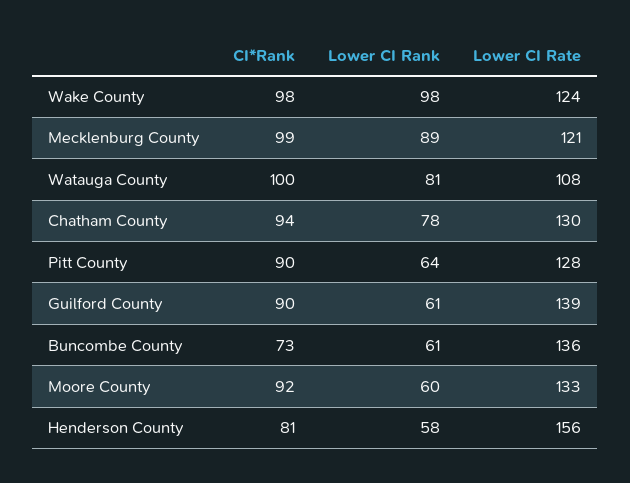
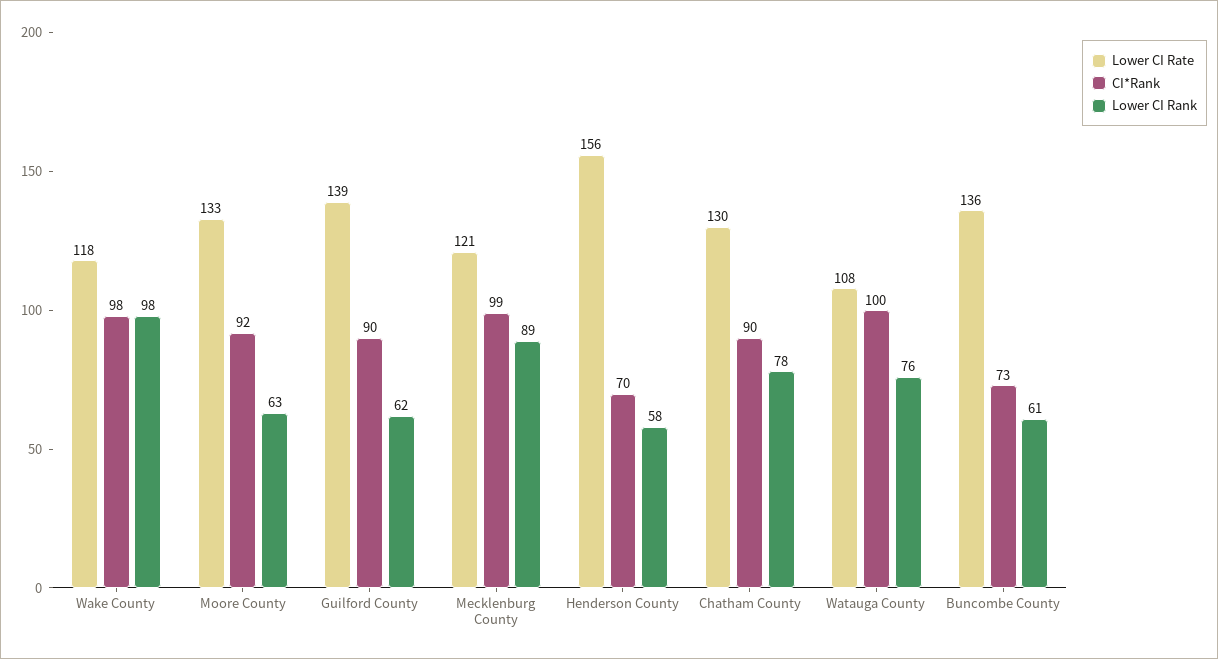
  {
    "CI*Rank": {
      "Wake County": 98,
      "Mecklenburg County": 99,
      "Watauga County": 100,
-     "Chatham County": 94,
+     "Chatham County": 90,
-     "Pitt County": 90,
      "Guilford County": 90,
      "Buncombe County": 73,
      "Moore County": 92,
-     "Henderson County": 81
+     "Henderson County": 70
    },
    "Lower CI Rank": {
      "Wake County": 98,
      "Mecklenburg County": 89,
-     "Watauga County": 81,
+     "Watauga County": 76,
      "Chatham County": 78,
-     "Pitt County": 64,
-     "Guilford County": 61,
+     "Guilford County": 62,
      "Buncombe County": 61,
-     "Moore County": 60,
+     "Moore County": 63,
      "Henderson County": 58
    },
    "Lower CI Rate": {
-     "Wake County": 124,
+     "Wake County": 118,
      "Mecklenburg County": 121,
      "Watauga County": 108,
      "Chatham County": 130,
-     "Pitt County": 128,
      "Guilford County": 139,
      "Buncombe County": 136,
      "Moore County": 133,
      "Henderson County": 156
    }
  }

